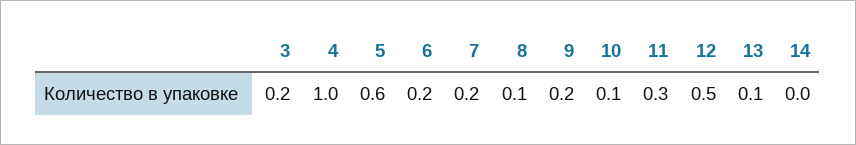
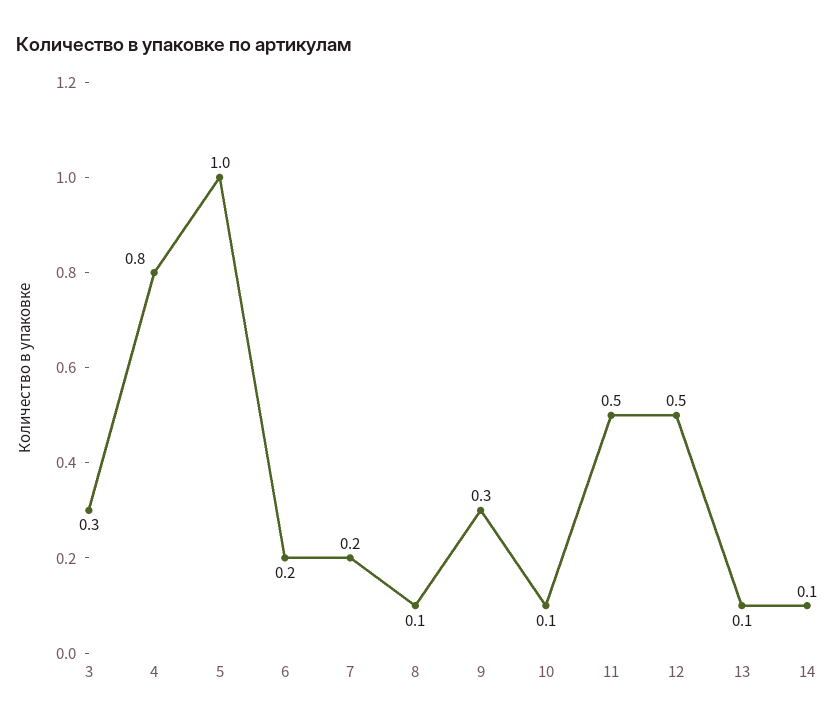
  {
-   "3": 0.2,
+   "3": 0.3,
-   "4": 1,
+   "4": 0.8,
-   "5": 0.6,
+   "5": 1,
    "6": 0.2,
    "7": 0.2,
    "8": 0.1,
-   "9": 0.2,
+   "9": 0.3,
    "10": 0.1,
-   "11": 0.3,
+   "11": 0.5,
    "12": 0.5,
    "13": 0.1,
-   "14": 0
+   "14": 0.1
  }

